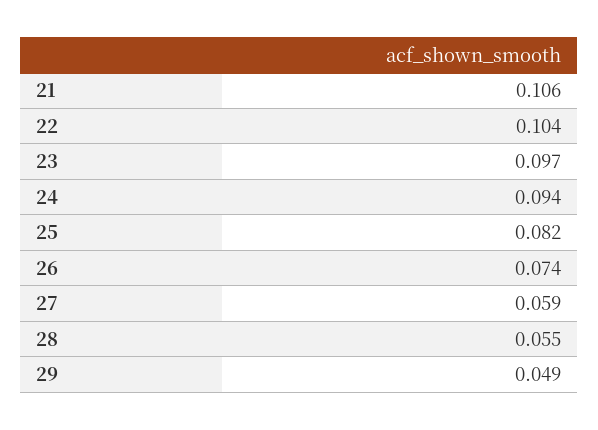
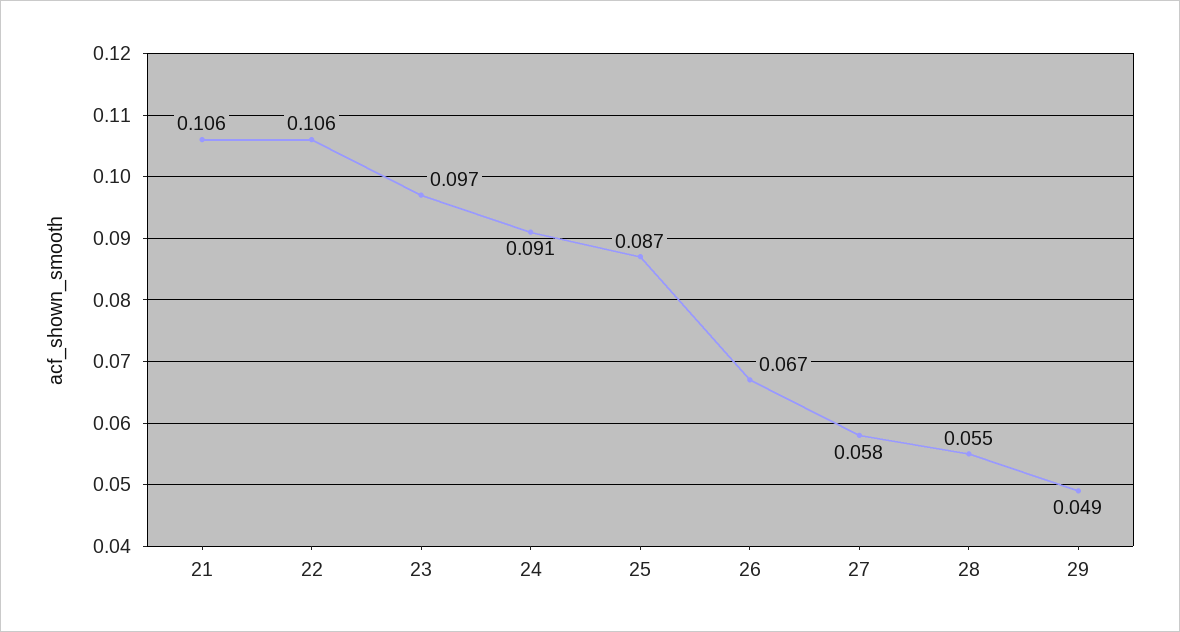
  {
    "21": 0.106,
-   "22": 0.104,
+   "22": 0.106,
    "23": 0.097,
-   "24": 0.094,
+   "24": 0.091,
-   "25": 0.082,
+   "25": 0.087,
-   "26": 0.074,
+   "26": 0.067,
-   "27": 0.059,
+   "27": 0.058,
    "28": 0.055,
    "29": 0.049
  }

